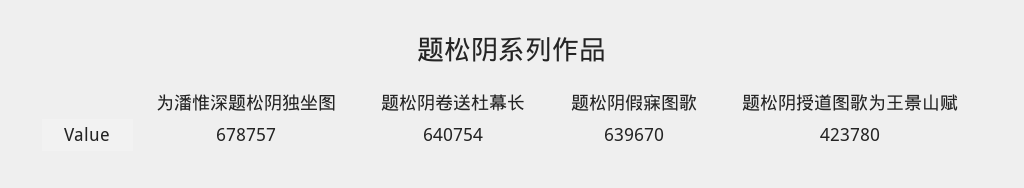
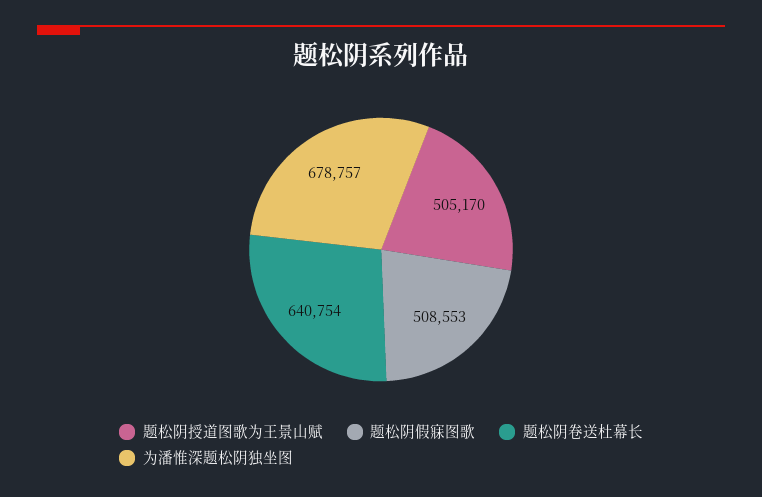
  {
    "为潘惟深题松阴独坐图": 678757,
    "题松阴卷送杜幕长": 640754,
-   "题松阴假寐图歌": 639670,
+   "题松阴假寐图歌": 508553,
-   "题松阴授道图歌为王景山赋": 423780
+   "题松阴授道图歌为王景山赋": 505170
  }

